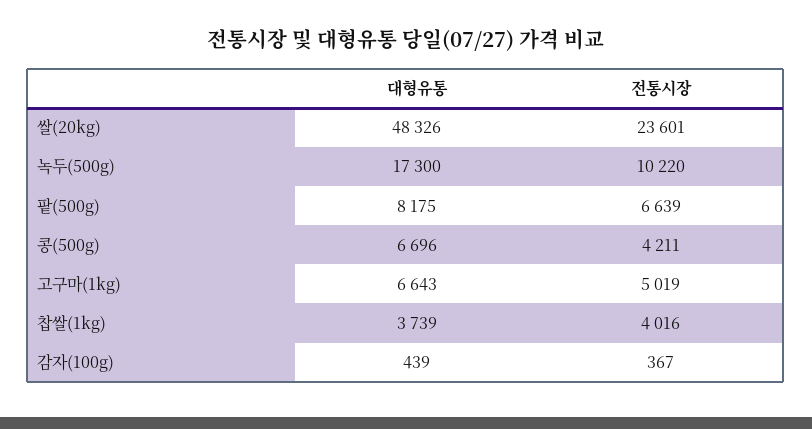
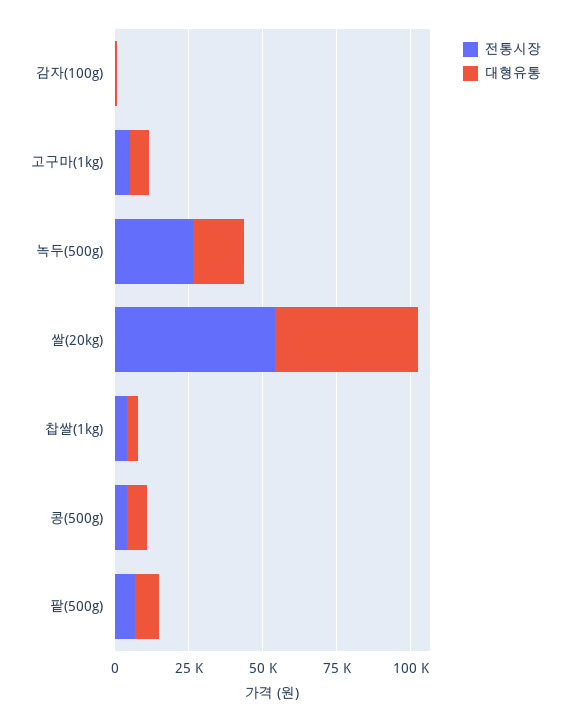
  {
    "대형유통": {
      "쌀(20kg)": 48326,
      "녹두(500g)": 17300,
      "팥(500g)": 8175,
      "콩(500g)": 6696,
      "고구마(1kg)": 6643,
      "찹쌀(1kg)": 3739,
      "감자(100g)": 439
    },
    "전통시장": {
-     "쌀(20kg)": 23601,
+     "쌀(20kg)": 55000,
-     "녹두(500g)": 10220,
+     "녹두(500g)": 25000,
      "팥(500g)": 6639,
      "콩(500g)": 4211,
      "고구마(1kg)": 5019,
      "찹쌀(1kg)": 4016,
      "감자(100g)": 367
    }
  }

